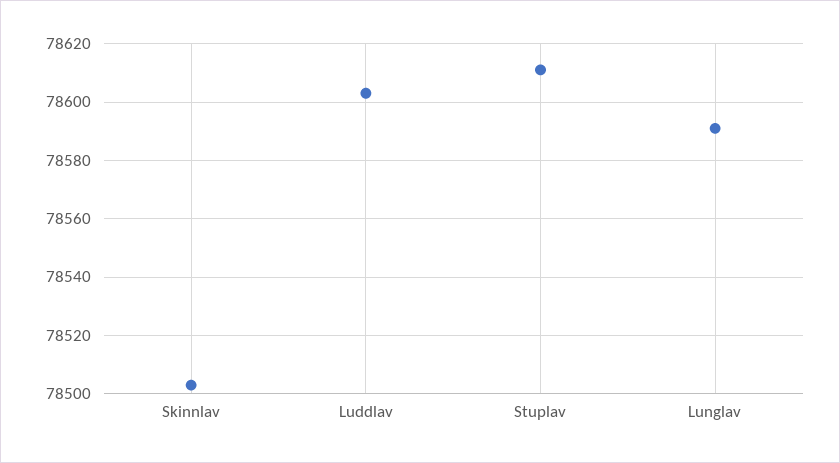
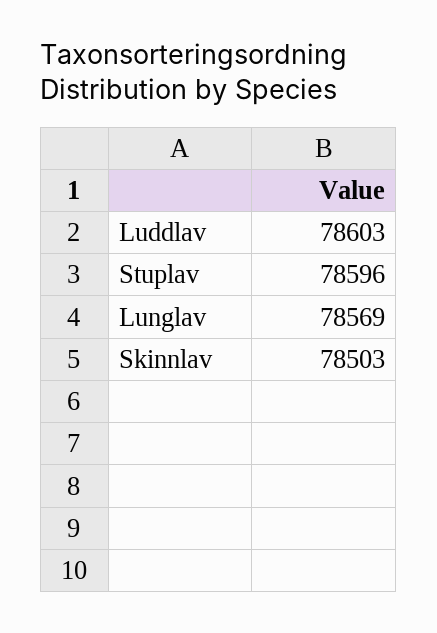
  {
    "Skinnlav": 78503,
    "Luddlav": 78603,
-   "Stuplav": 78610,
+   "Stuplav": 78596,
-   "Lunglav": 78590
+   "Lunglav": 78569
  }

